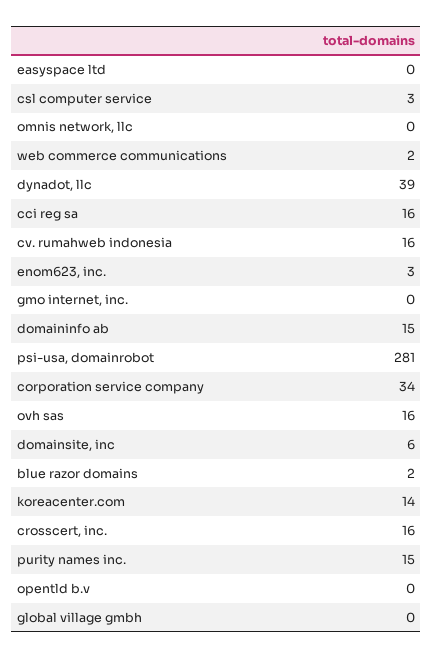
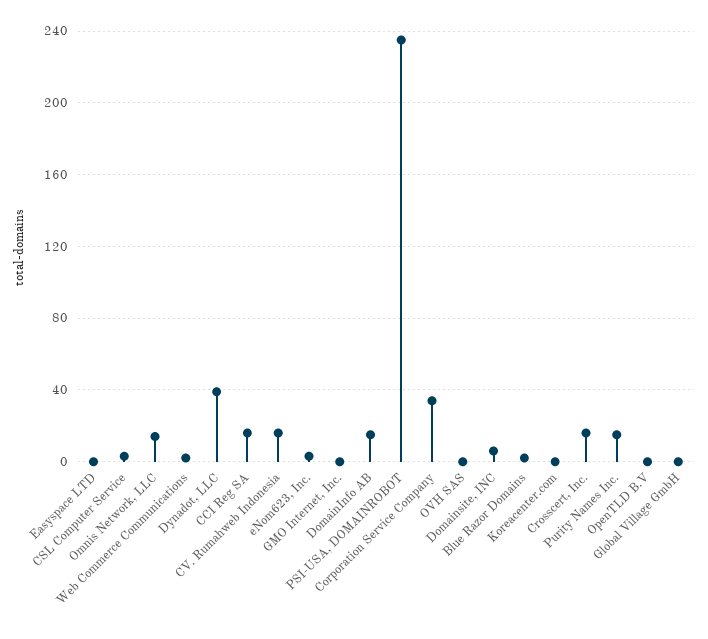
  {
    "easyspace ltd": 0,
    "csl computer service": 3,
-   "omnis network, llc": 0,
+   "omnis network, llc": 15,
    "web commerce communications": 2,
    "dynadot, llc": 39,
    "cci reg sa": 16,
    "cv. rumahweb indonesia": 16,
    "enom623, inc.": 3,
    "gmo internet, inc.": 0,
    "domaininfo ab": 15,
-   "psi-usa, domainrobot": 281,
+   "psi-usa, domainrobot": 235,
    "corporation service company": 34,
-   "ovh sas": 16,
+   "ovh sas": 0,
    "domainsite, inc": 6,
    "blue razor domains": 2,
-   "koreacenter.com": 14,
+   "koreacenter.com": 0,
    "crosscert, inc.": 16,
    "purity names inc.": 15,
    "opentld b.v": 0,
    "global village gmbh": 0
  }

